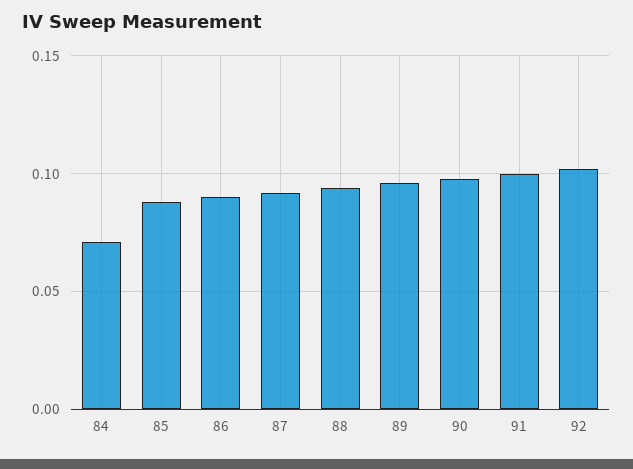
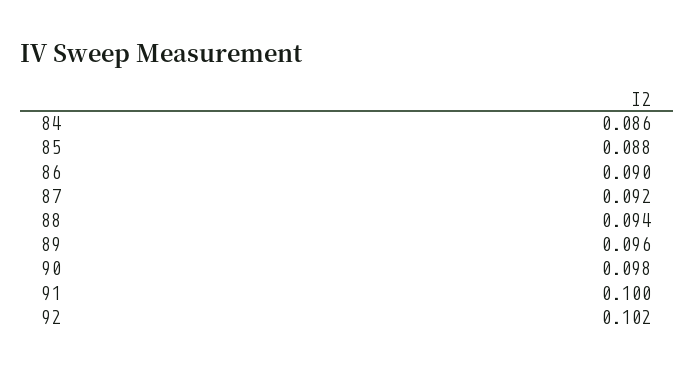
  {
-   "84": 0.07,
+   "84": 0.086,
    "85": 0.088,
    "86": 0.09,
    "87": 0.092,
    "88": 0.094,
    "89": 0.096,
    "90": 0.098,
    "91": 0.1,
    "92": 0.102
  }

